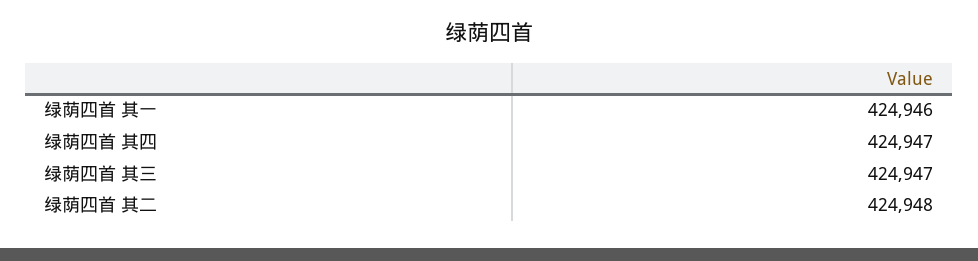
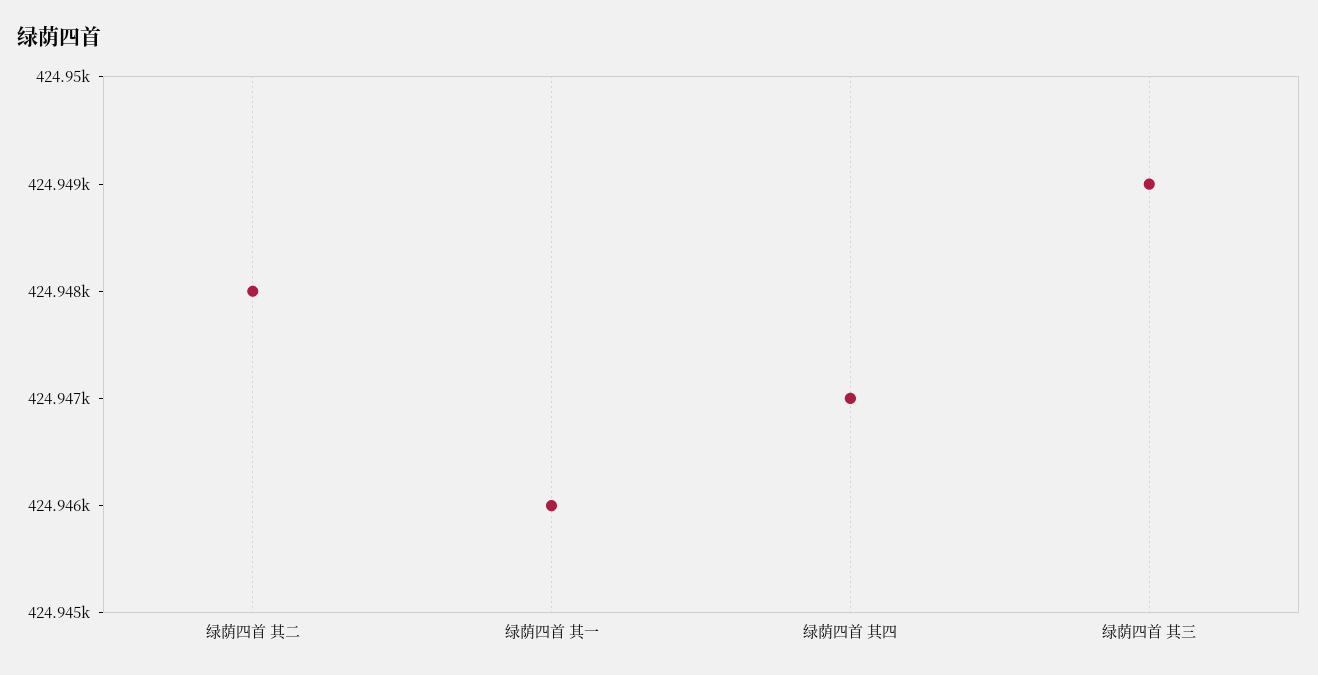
  {
    "绿荫四首 其一": 424946,
    "绿荫四首 其四": 424947,
-   "绿荫四首 其三": 424947,
+   "绿荫四首 其三": 424949,
    "绿荫四首 其二": 424948
  }

